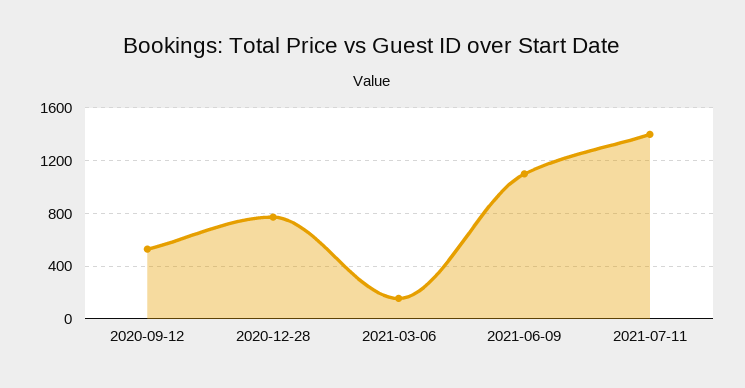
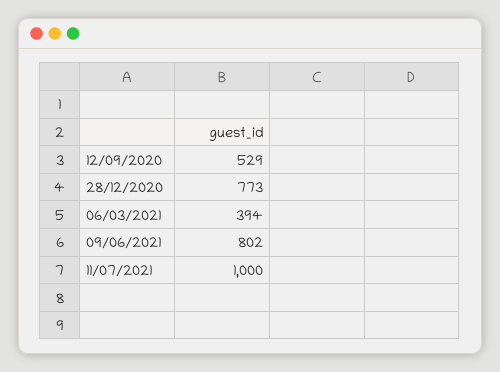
  {
    "2020-09-12": 529,
    "2020-12-28": 773,
-   "2021-03-06": 150,
+   "2021-03-06": 394,
-   "2021-06-09": 1100,
+   "2021-06-09": 802,
-   "2021-07-11": 1400
+   "2021-07-11": 1000
  }

